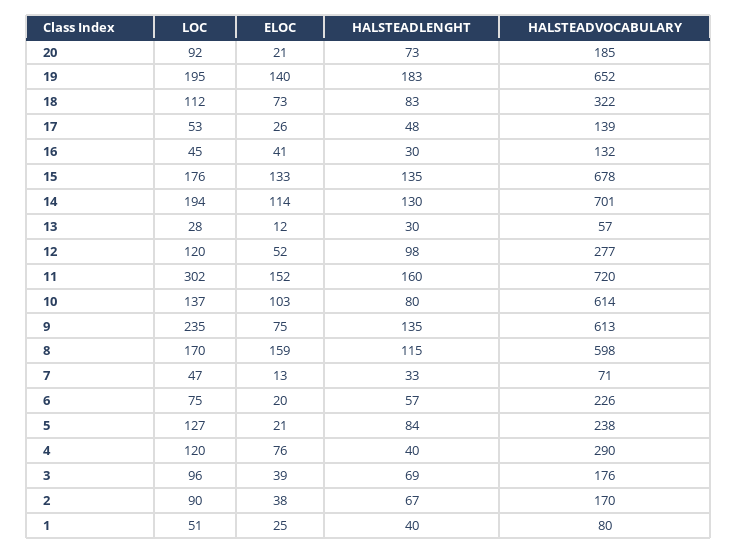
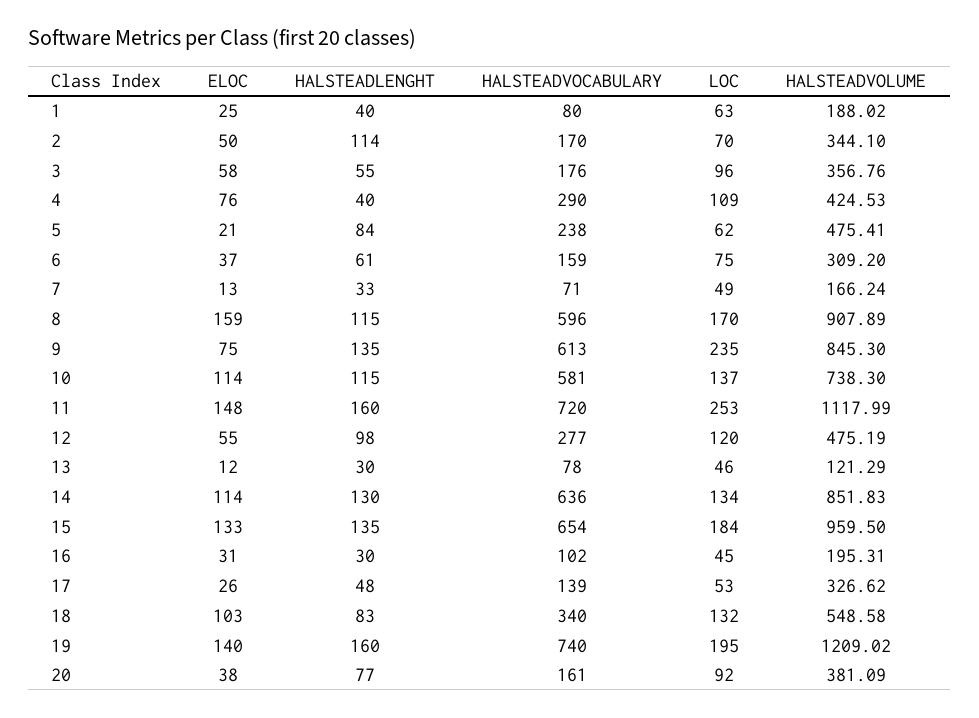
  {
    "LOC": {
      "20": 92,
      "19": 195,
-     "18": 112,
+     "18": 132,
      "17": 53,
      "16": 45,
-     "15": 176,
+     "15": 184,
-     "14": 194,
+     "14": 134,
-     "13": 28,
+     "13": 46,
      "12": 120,
-     "11": 302,
+     "11": 253,
      "10": 137,
      "9": 235,
      "8": 170,
-     "7": 47,
+     "7": 49,
      "6": 75,
-     "5": 127,
+     "5": 62,
-     "4": 120,
+     "4": 109,
      "3": 96,
-     "2": 90,
+     "2": 70,
-     "1": 51
+     "1": 63
    },
    "ELOC": {
-     "20": 21,
+     "20": 38,
      "19": 140,
-     "18": 73,
+     "18": 103,
      "17": 26,
-     "16": 41,
+     "16": 31,
      "15": 133,
      "14": 114,
      "13": 12,
-     "12": 52,
+     "12": 55,
-     "11": 152,
+     "11": 148,
-     "10": 103,
+     "10": 114,
      "9": 75,
      "8": 159,
      "7": 13,
-     "6": 20,
+     "6": 37,
      "5": 21,
      "4": 76,
-     "3": 39,
+     "3": 58,
-     "2": 38,
+     "2": 50,
      "1": 25
    },
    "HALSTEADLENGHT": {
-     "20": 73,
+     "20": 77,
-     "19": 183,
+     "19": 160,
      "18": 83,
      "17": 48,
      "16": 30,
      "15": 135,
      "14": 130,
      "13": 30,
      "12": 98,
      "11": 160,
-     "10": 80,
+     "10": 115,
      "9": 135,
      "8": 115,
      "7": 33,
-     "6": 57,
+     "6": 61,
      "5": 84,
      "4": 40,
-     "3": 69,
+     "3": 55,
-     "2": 67,
+     "2": 114,
      "1": 40
    },
    "HALSTEADVOCABULARY": {
-     "20": 185,
+     "20": 161,
-     "19": 652,
+     "19": 740,
-     "18": 322,
+     "18": 340,
      "17": 139,
-     "16": 132,
+     "16": 102,
-     "15": 678,
+     "15": 654,
-     "14": 701,
+     "14": 636,
-     "13": 57,
+     "13": 78,
      "12": 277,
      "11": 720,
-     "10": 614,
+     "10": 581,
      "9": 613,
-     "8": 598,
+     "8": 596,
      "7": 71,
-     "6": 226,
+     "6": 159,
      "5": 238,
      "4": 290,
      "3": 176,
      "2": 170,
      "1": 80
-   }
+   },
+   "HALSTEADVOLUME": {
+     "1": 188.02,
+     "2": 344.1,
+     "3": 356.76,
+     "4": 424.53,
+     "5": 475.41,
+     "6": 309.2,
+     "7": 166.24,
+     "8": 907.89,
+     "9": 845.3,
+     "10": 738.3,
+     "11": 1117.99,
+     "12": 475.19,
+     "13": 121.29,
+     "14": 851.83,
+     "15": 959.5,
+     "16": 195.31,
+     "17": 326.62,
+     "18": 548.58,
+     "19": 1209.02,
+     "20": 381.09
+   }
  }

